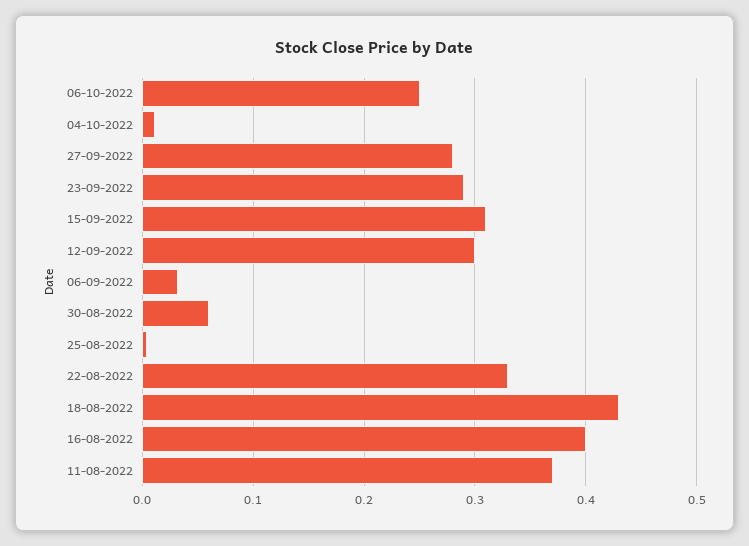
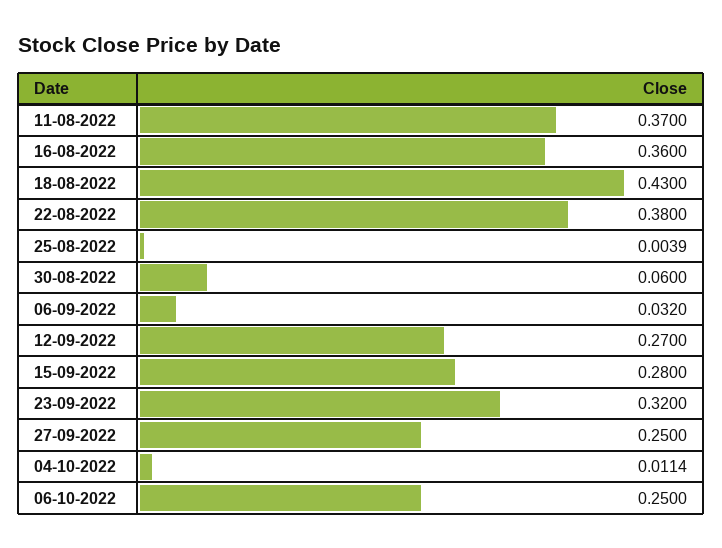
  {
    "06-10-2022": 0.25,
    "04-10-2022": 0.0114,
-   "27-09-2022": 0.28,
+   "27-09-2022": 0.25,
-   "23-09-2022": 0.29,
+   "23-09-2022": 0.32,
-   "15-09-2022": 0.31,
+   "15-09-2022": 0.28,
-   "12-09-2022": 0.3,
+   "12-09-2022": 0.27,
    "06-09-2022": 0.032,
    "30-08-2022": 0.06,
    "25-08-2022": 0.0039,
-   "22-08-2022": 0.33,
+   "22-08-2022": 0.38,
    "18-08-2022": 0.43,
-   "16-08-2022": 0.4,
+   "16-08-2022": 0.36,
    "11-08-2022": 0.37
  }

